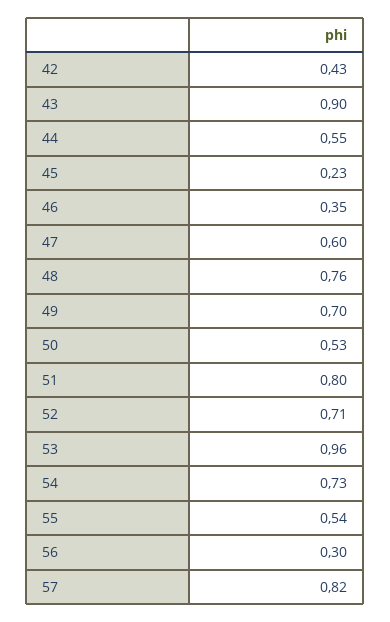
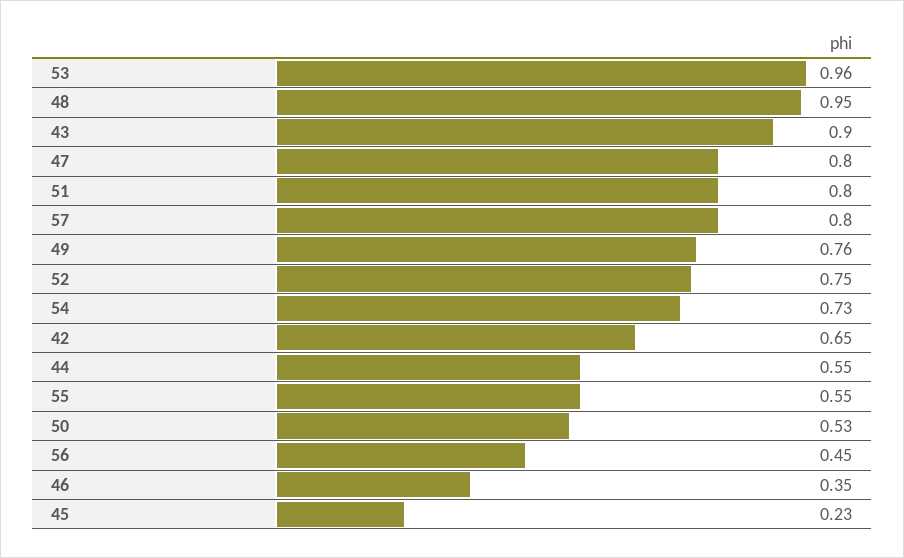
  {
-   "42": 0.43,
+   "42": 0.65,
    "43": 0.9,
    "44": 0.55,
    "45": 0.23,
    "46": 0.35,
-   "47": 0.6,
+   "47": 0.8,
-   "48": 0.76,
+   "48": 0.95,
-   "49": 0.7,
+   "49": 0.76,
    "50": 0.53,
    "51": 0.8,
-   "52": 0.71,
+   "52": 0.75,
    "53": 0.96,
    "54": 0.73,
-   "55": 0.54,
+   "55": 0.55,
-   "56": 0.3,
+   "56": 0.45,
-   "57": 0.82
+   "57": 0.8
  }

